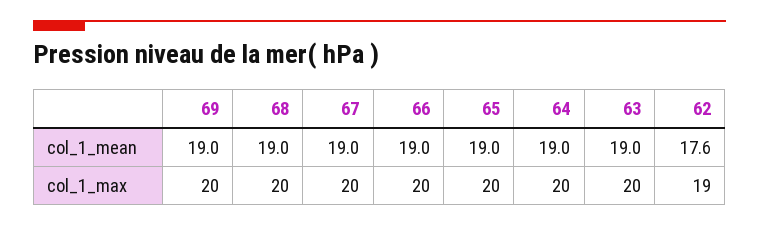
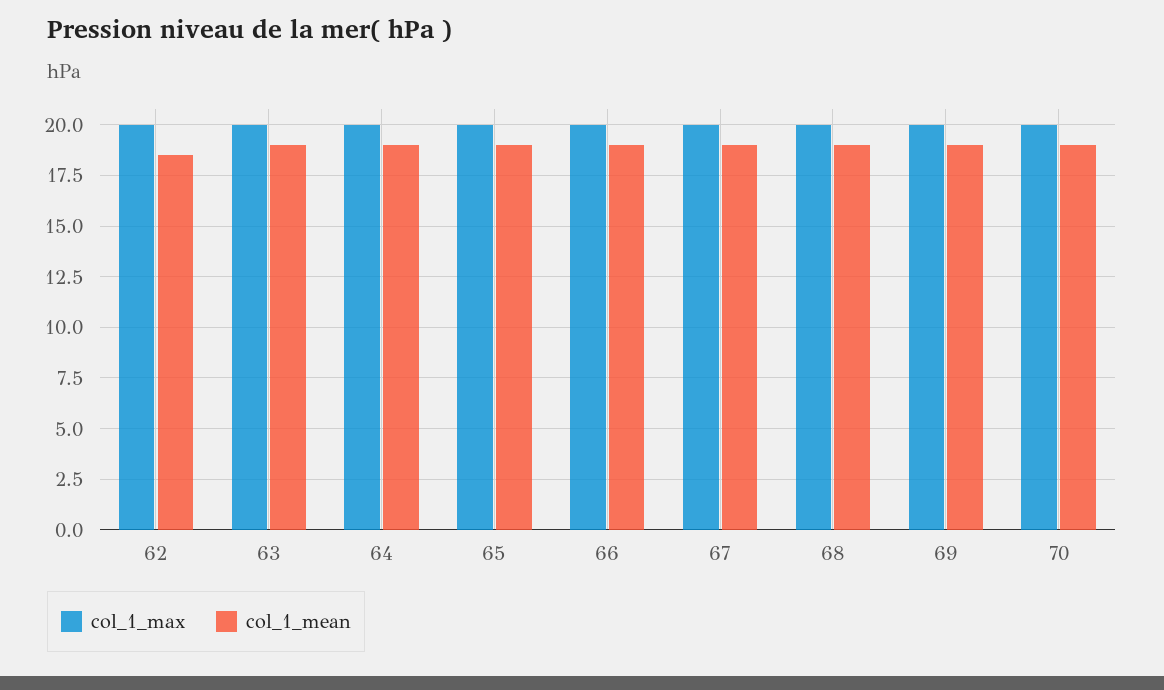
  {
    "col_1_mean": {
      "69": 19,
      "68": 19,
      "67": 19,
      "66": 19,
      "65": 19,
      "64": 19,
      "63": 19,
-     "62": 17.6
+     "62": 18.5,
+     "70": 19
    },
    "col_1_max": {
      "69": 20,
      "68": 20,
      "67": 20,
      "66": 20,
      "65": 20,
      "64": 20,
      "63": 20,
-     "62": 19
+     "62": 20,
+     "70": 20
    }
  }

